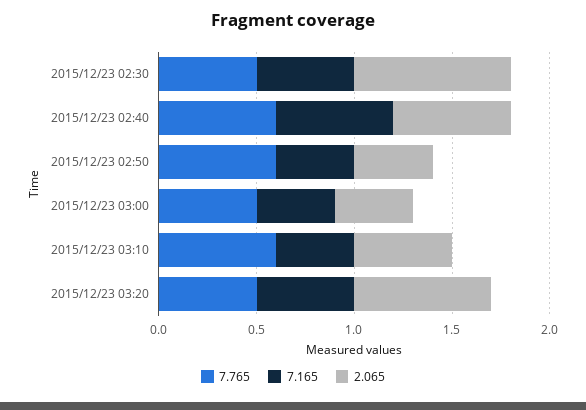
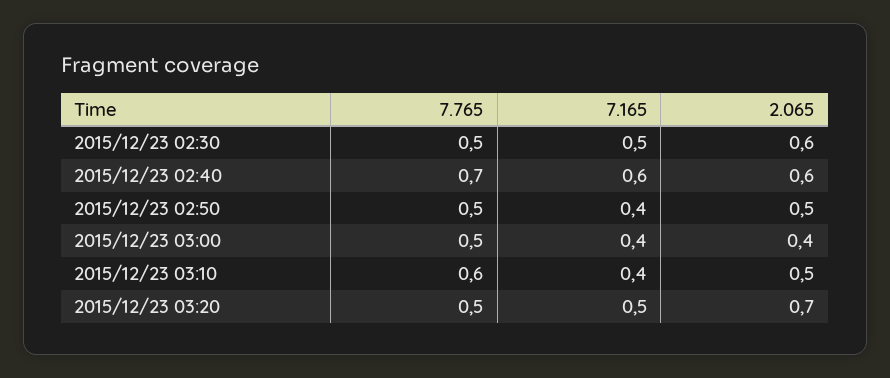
  {
    "7.765": {
      "2015/12/23 02:30": 0.5,
-     "2015/12/23 02:40": 0.6,
+     "2015/12/23 02:40": 0.7,
-     "2015/12/23 02:50": 0.6,
+     "2015/12/23 02:50": 0.5,
      "2015/12/23 03:00": 0.5,
      "2015/12/23 03:10": 0.6,
      "2015/12/23 03:20": 0.5
    },
    "7.165": {
      "2015/12/23 02:30": 0.5,
      "2015/12/23 02:40": 0.6,
      "2015/12/23 02:50": 0.4,
      "2015/12/23 03:00": 0.4,
      "2015/12/23 03:10": 0.4,
      "2015/12/23 03:20": 0.5
    },
    "2.065": {
-     "2015/12/23 02:30": 0.8,
+     "2015/12/23 02:30": 0.6,
      "2015/12/23 02:40": 0.6,
-     "2015/12/23 02:50": 0.4,
+     "2015/12/23 02:50": 0.5,
      "2015/12/23 03:00": 0.4,
      "2015/12/23 03:10": 0.5,
      "2015/12/23 03:20": 0.7
    }
  }

